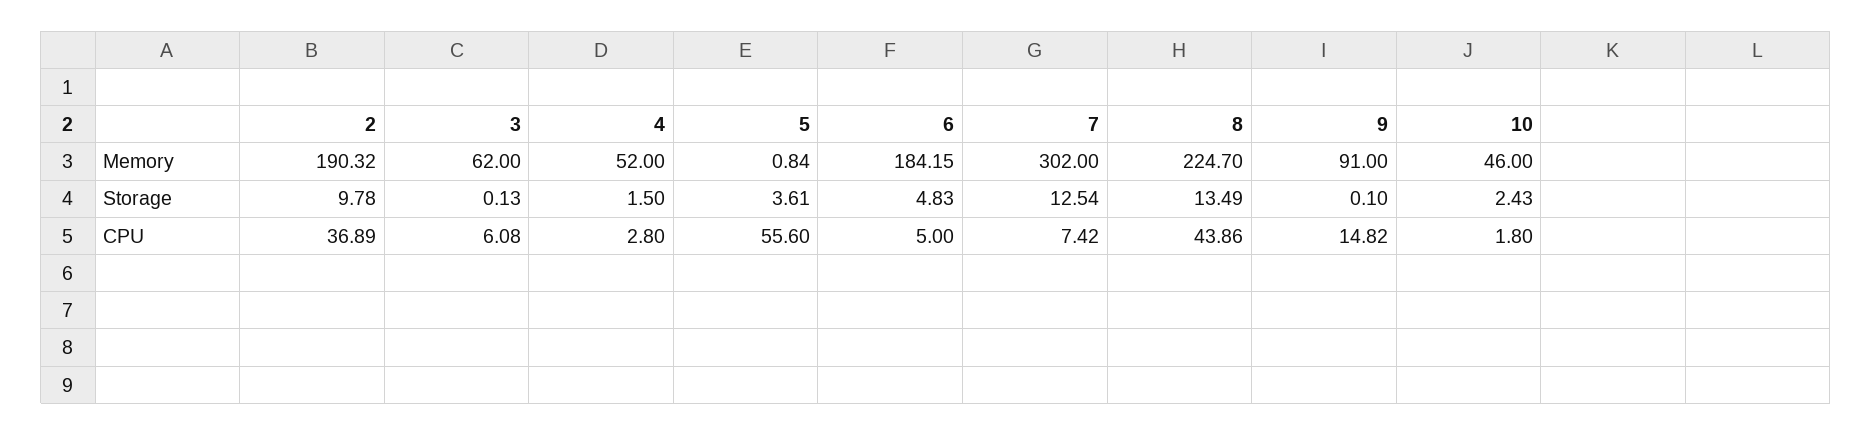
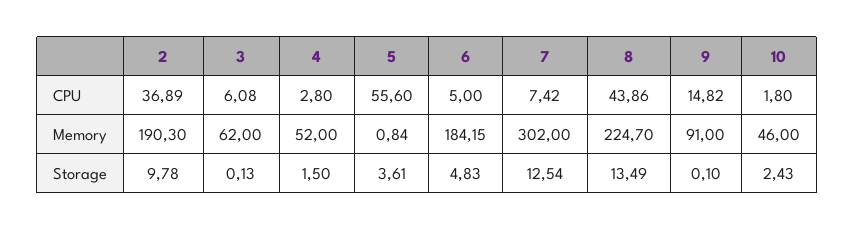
  {
    "2": {
-     "Memory": 190.32,
+     "Memory": 190.3,
      "Storage": 9.78,
      "CPU": 36.89
    },
    "3": {
      "Memory": 62,
      "Storage": 0.13,
      "CPU": 6.08
    },
    "4": {
      "Memory": 52,
      "Storage": 1.5,
      "CPU": 2.8
    },
    "5": {
      "Memory": 0.84,
      "Storage": 3.61,
      "CPU": 55.6
    },
    "6": {
      "Memory": 184.15,
      "Storage": 4.83,
      "CPU": 5
    },
    "7": {
      "Memory": 302,
      "Storage": 12.54,
      "CPU": 7.42
    },
    "8": {
      "Memory": 224.7,
      "Storage": 13.49,
      "CPU": 43.86
    },
    "9": {
      "Memory": 91,
      "Storage": 0.1,
      "CPU": 14.82
    },
    "10": {
      "Memory": 46,
      "Storage": 2.43,
      "CPU": 1.8
    }
  }

